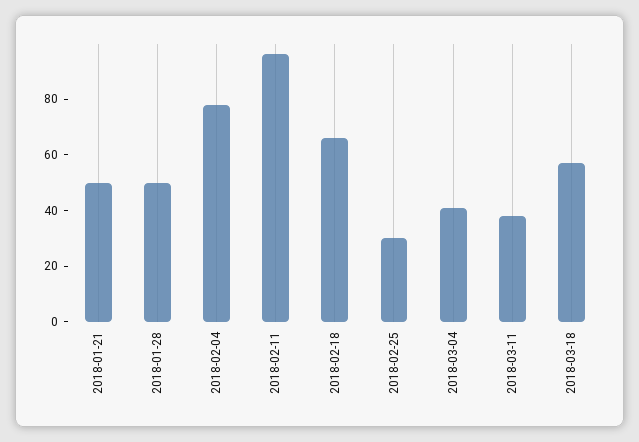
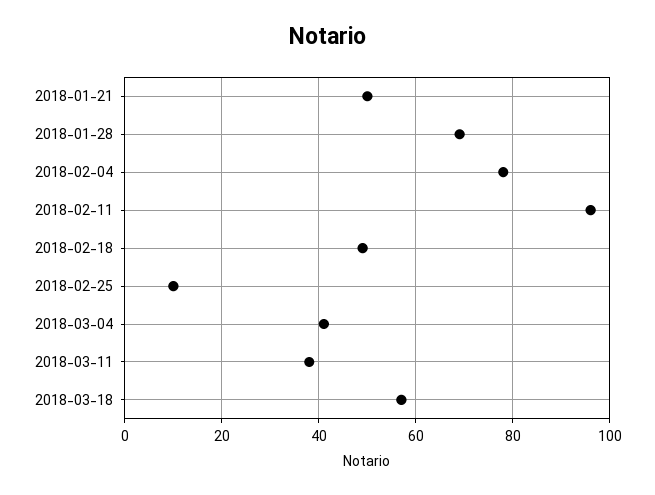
  {
    "2018-01-21": 50,
-   "2018-01-28": 50,
+   "2018-01-28": 70,
    "2018-02-04": 80,
    "2018-02-11": 95,
-   "2018-02-18": 65,
+   "2018-02-18": 50,
-   "2018-02-25": 30,
+   "2018-02-25": 10,
    "2018-03-04": 40,
    "2018-03-11": 40,
    "2018-03-18": 55
  }

